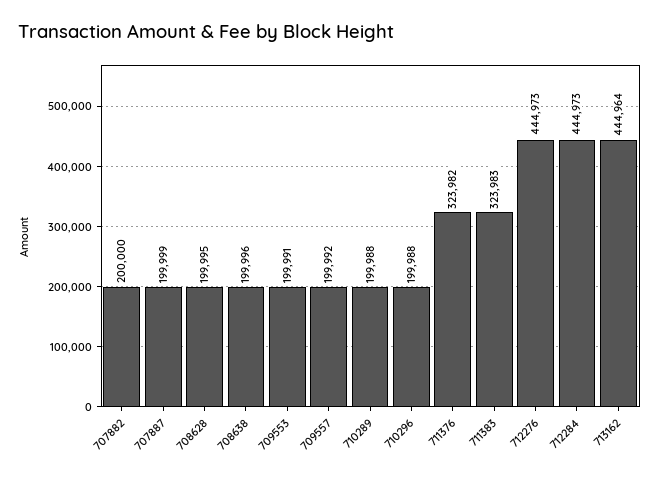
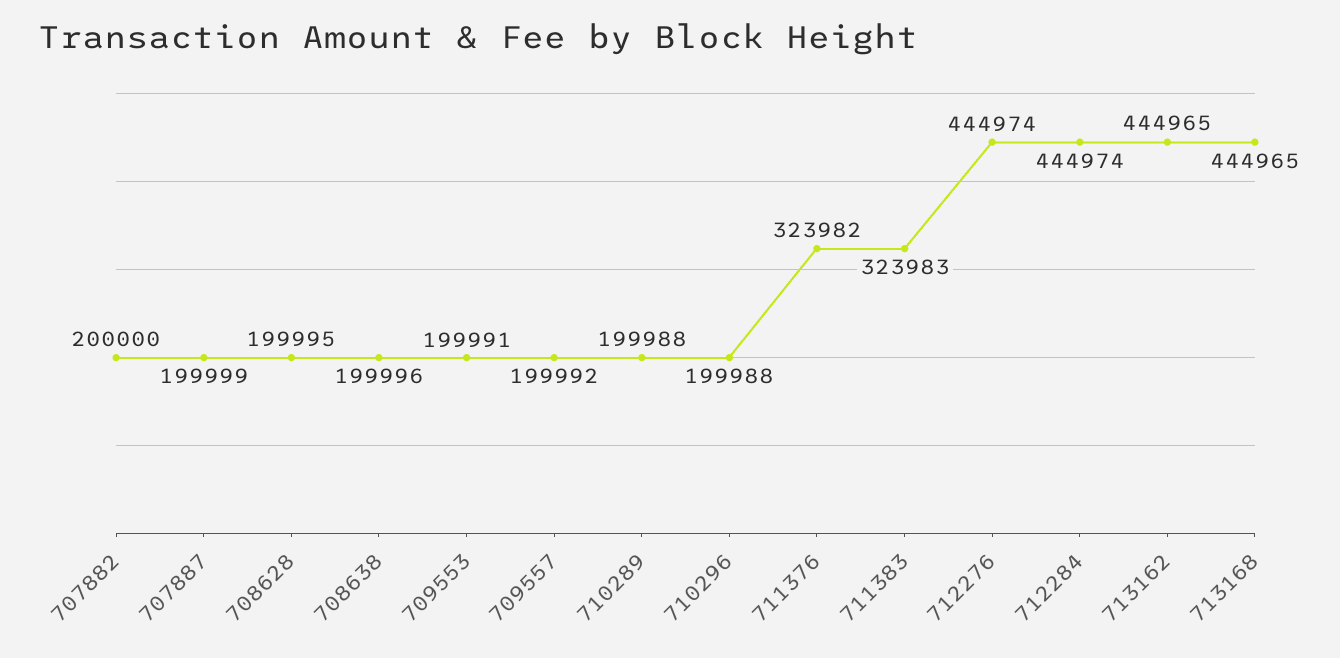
  {
    "707882": 200000,
    "707887": 199999,
    "708628": 199995,
    "708638": 199996,
    "709553": 199991,
    "709557": 199992,
    "710289": 199988,
    "710296": 199988,
    "711376": 323982,
    "711383": 323983,
-   "712276": 444973,
+   "712276": 444974,
-   "712284": 444973,
+   "712284": 444974,
-   "713162": 444964
+   "713162": 444965,
+   "713168": 444965
  }

